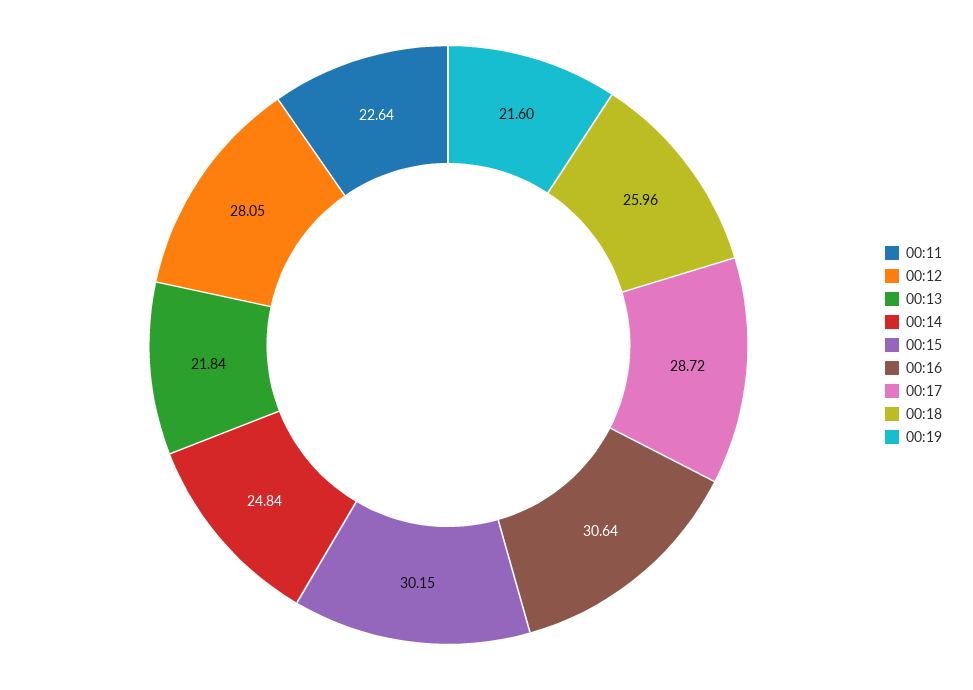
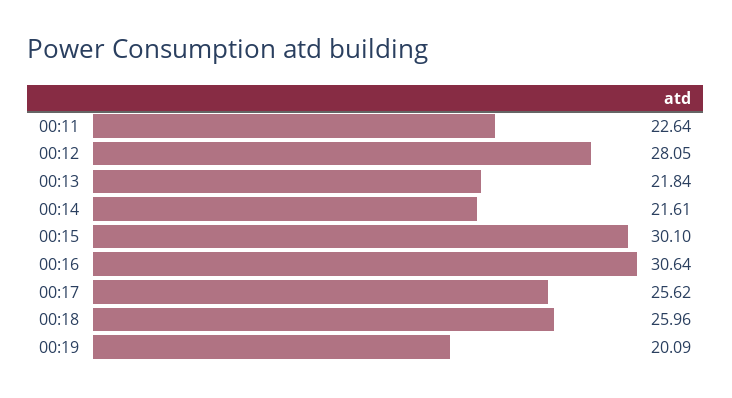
  {
    "00:11": 22.64,
    "00:12": 28.05,
    "00:13": 21.84,
-   "00:14": 24.84,
+   "00:14": 21.61,
-   "00:15": 30.15,
+   "00:15": 30.1,
    "00:16": 30.64,
-   "00:17": 28.72,
+   "00:17": 25.62,
    "00:18": 25.96,
-   "00:19": 21.6
+   "00:19": 20.09
  }

